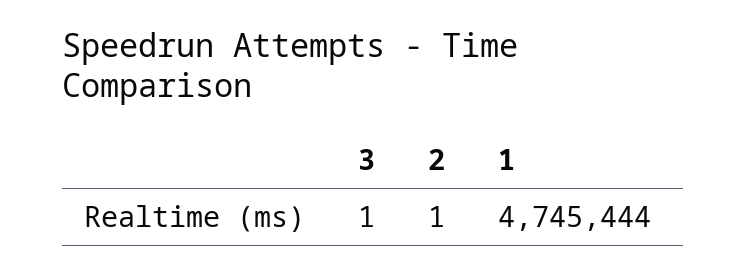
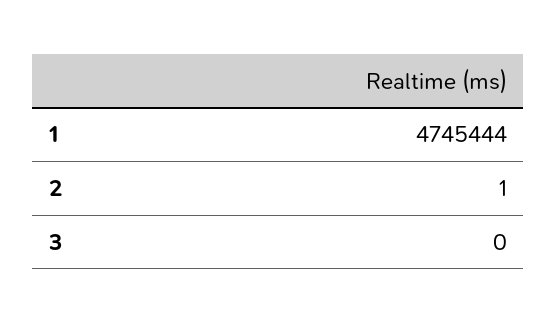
  {
-   "3": 1,
+   "3": 0,
    "2": 1,
    "1": 4745444
  }

